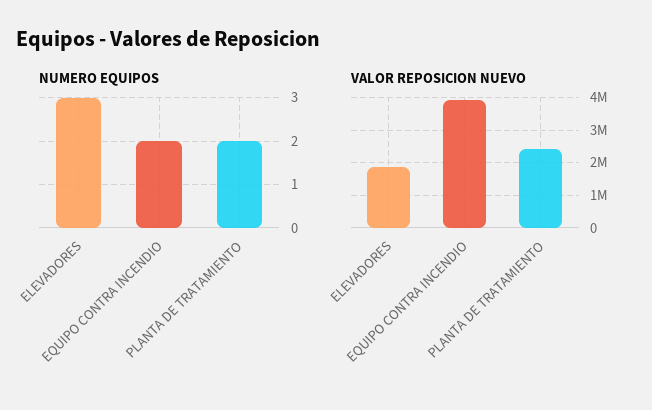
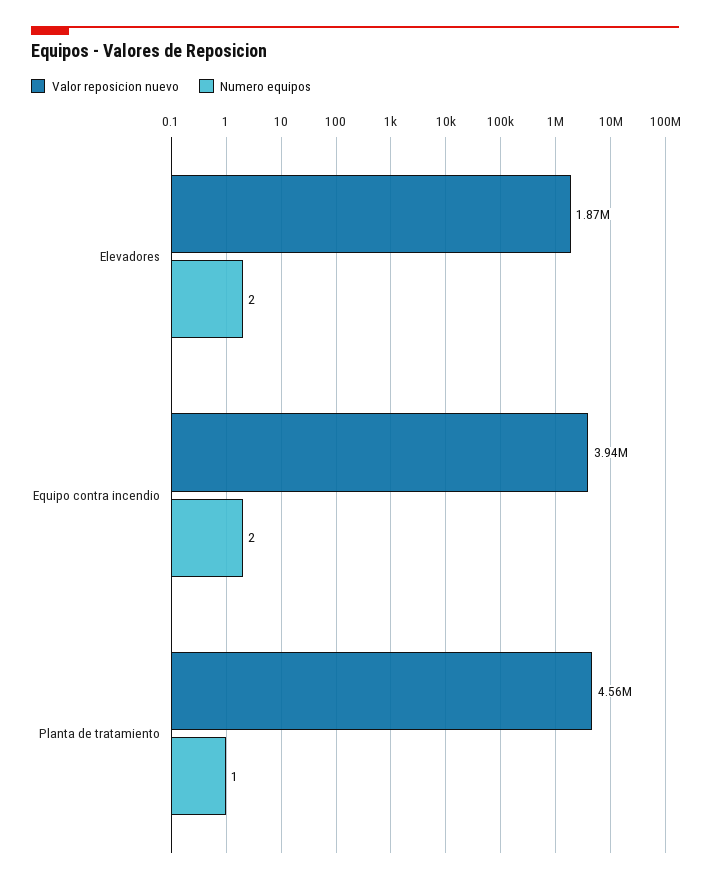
  {
    "NUMERO EQUIPOS": {
-     "ELEVADORES": 3,
+     "ELEVADORES": 2,
      "EQUIPO CONTRA INCENDIO": 2,
-     "PLANTA DE TRATAMIENTO": 2
+     "PLANTA DE TRATAMIENTO": 1
    },
    "VALOR REPOSICION NUEVO": {
      "ELEVADORES": 1870000,
      "EQUIPO CONTRA INCENDIO": 3940000,
-     "PLANTA DE TRATAMIENTO": 2400000
+     "PLANTA DE TRATAMIENTO": 4560000
    }
  }

